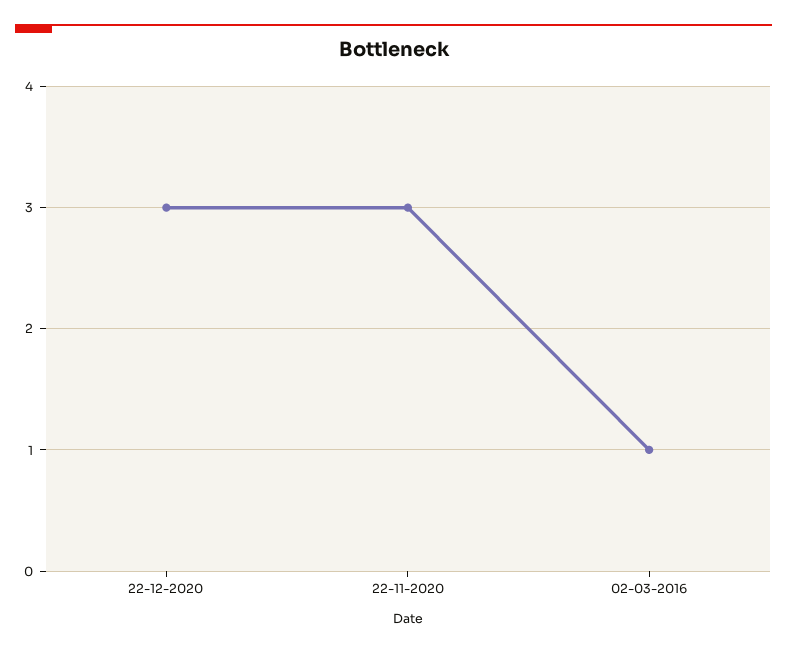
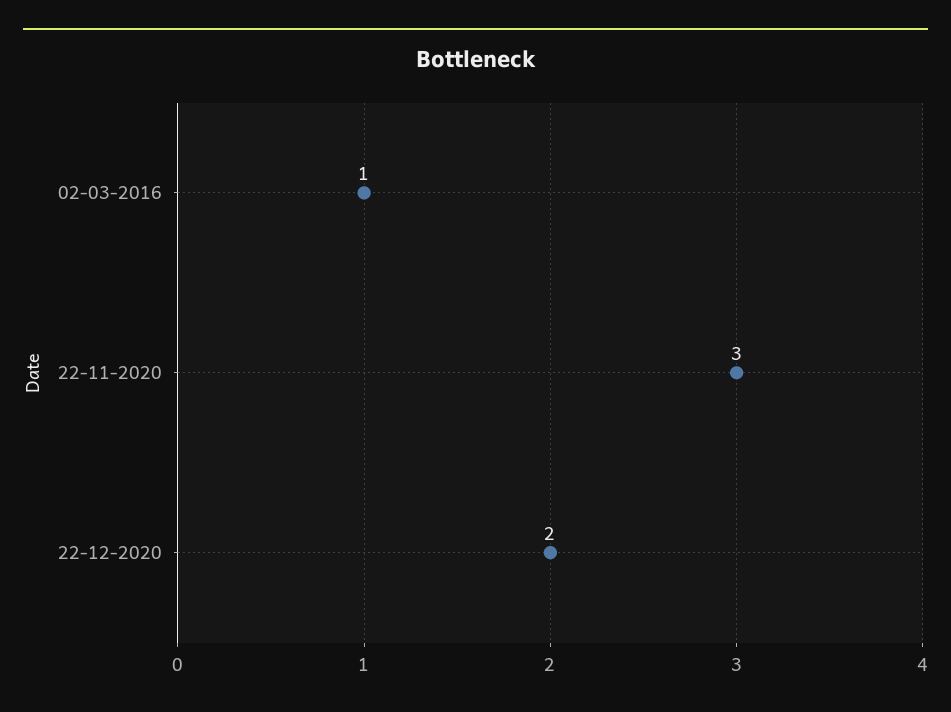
  {
-   "22-12-2020": 3,
+   "22-12-2020": 2,
    "22-11-2020": 3,
    "02-03-2016": 1
  }

